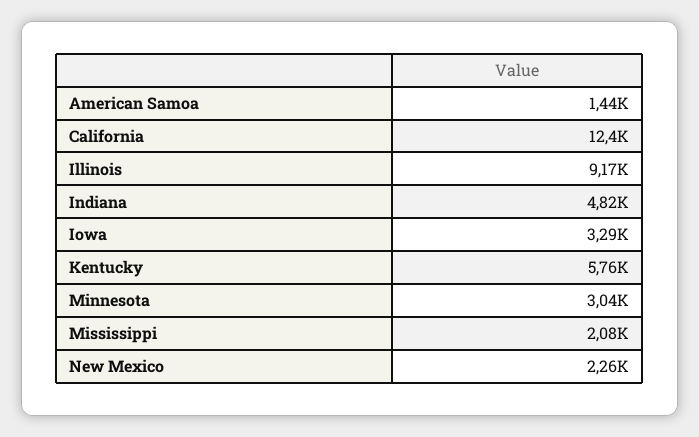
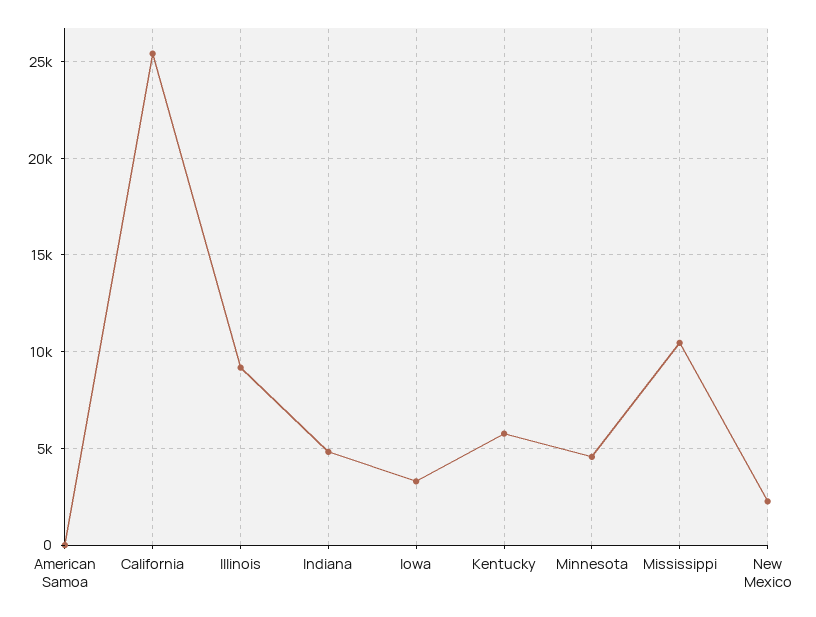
  {
-   "American Samoa": 1440,
+   "American Samoa": 0,
-   "California": 12400,
+   "California": 25500,
    "Illinois": 9170,
    "Indiana": 4820,
    "Iowa": 3290,
    "Kentucky": 5760,
-   "Minnesota": 3040,
+   "Minnesota": 4500,
-   "Mississippi": 2080,
+   "Mississippi": 10500,
    "New Mexico": 2260
  }

